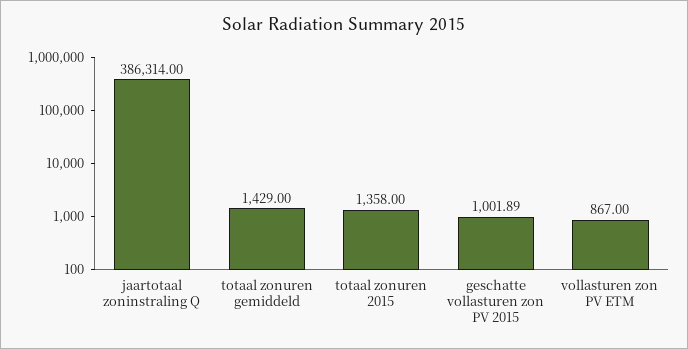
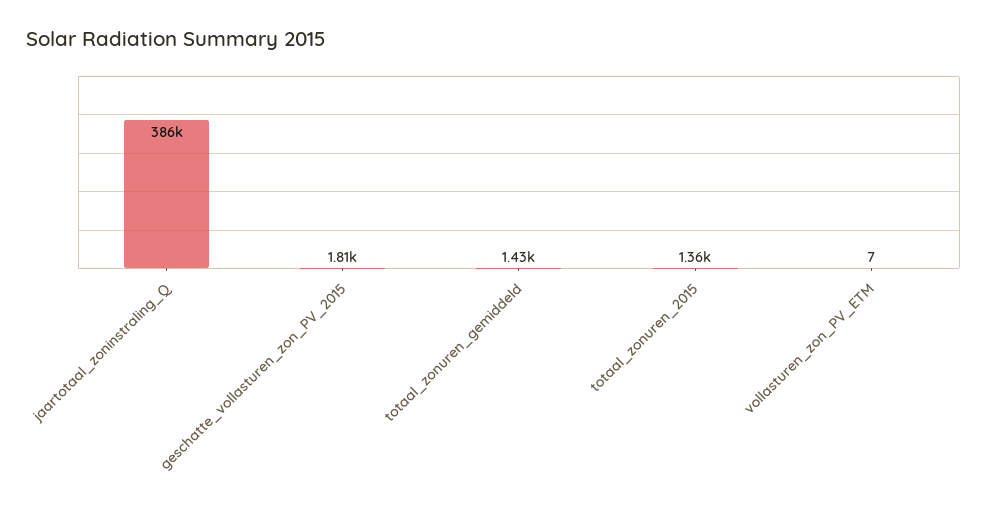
  {
    "jaartotaal zoninstraling Q": 386314,
    "totaal zonuren gemiddeld": 1429,
    "totaal zonuren 2015": 1358,
-   "geschatte vollasturen zon PV 2015": 1001.89,
+   "geschatte vollasturen zon PV 2015": 1810,
-   "vollasturen zon PV ETM": 867
+   "vollasturen zon PV ETM": 7
  }

